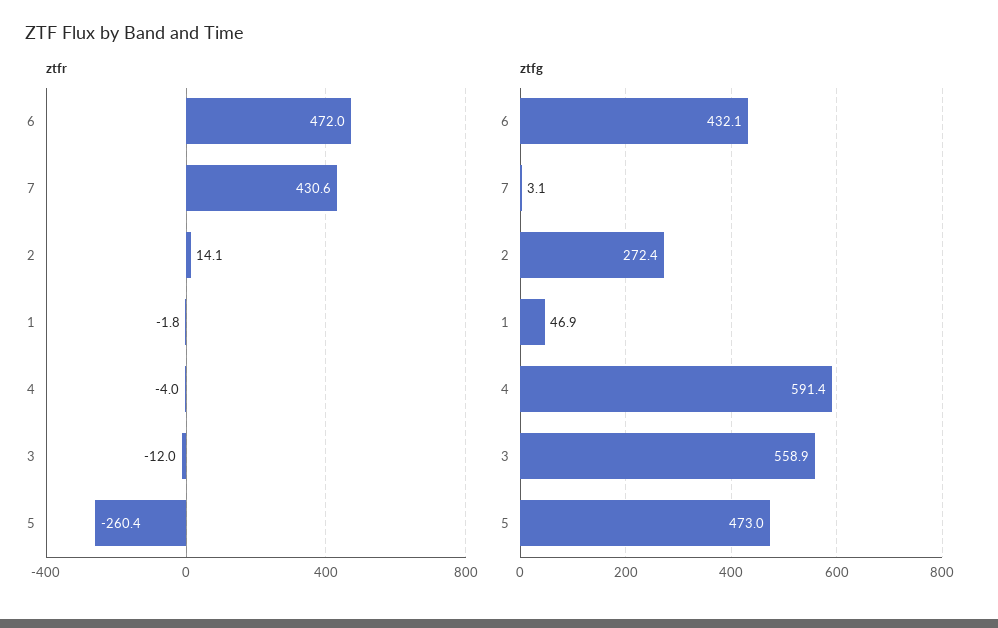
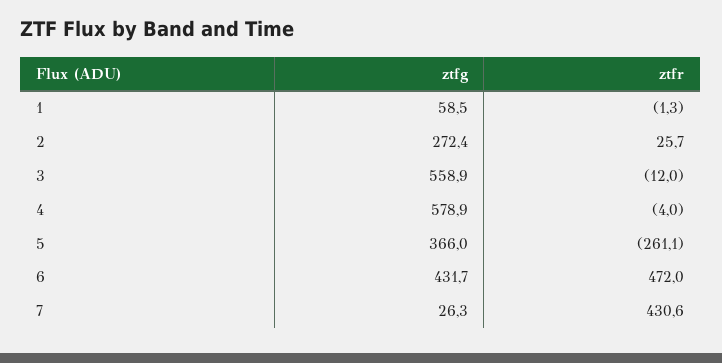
  {
    "ztfr": {
      "6": 472,
      "7": 430.6,
-     "2": 14.1,
+     "2": 25.7,
-     "1": -1.8,
+     "1": -1.3,
      "4": -4,
      "3": -12,
-     "5": -260.4
+     "5": -261.1
    },
    "ztfg": {
-     "6": 432.1,
+     "6": 431.7,
-     "7": 3.1,
+     "7": 26.3,
      "2": 272.4,
-     "1": 46.9,
+     "1": 58.5,
-     "4": 591.4,
+     "4": 578.9,
      "3": 558.9,
-     "5": 473
+     "5": 366
    }
  }

